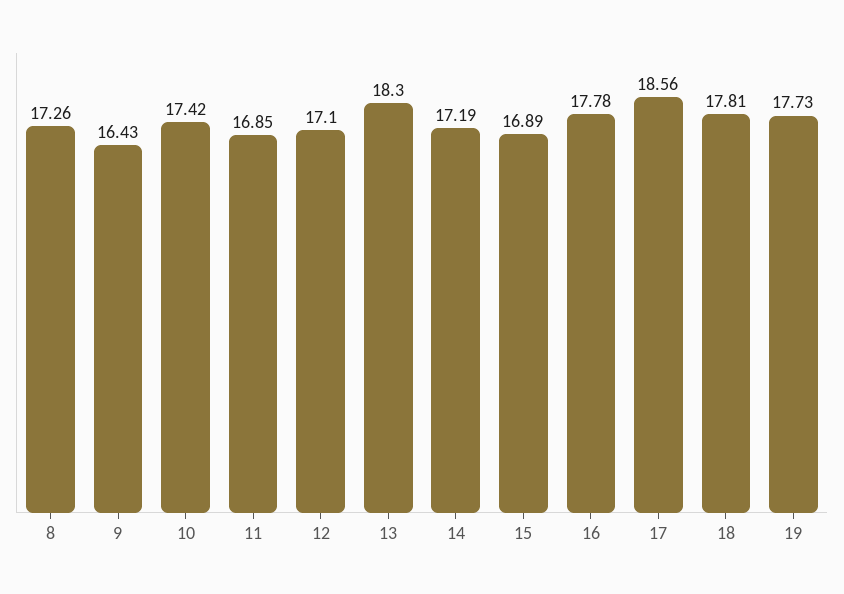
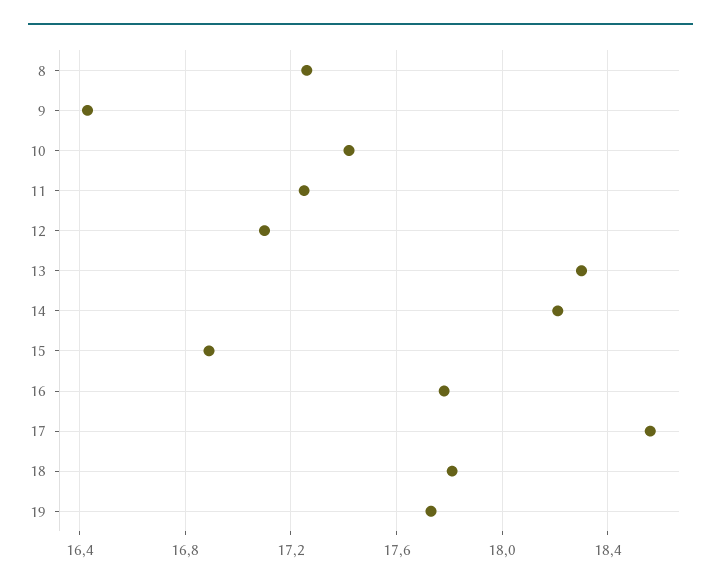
  {
    "8": 17.26,
    "9": 16.43,
    "10": 17.42,
-   "11": 16.85,
+   "11": 17.25,
    "12": 17.1,
    "13": 18.3,
-   "14": 17.19,
+   "14": 18.2,
    "15": 16.89,
    "16": 17.78,
    "17": 18.56,
    "18": 17.81,
    "19": 17.73
  }

